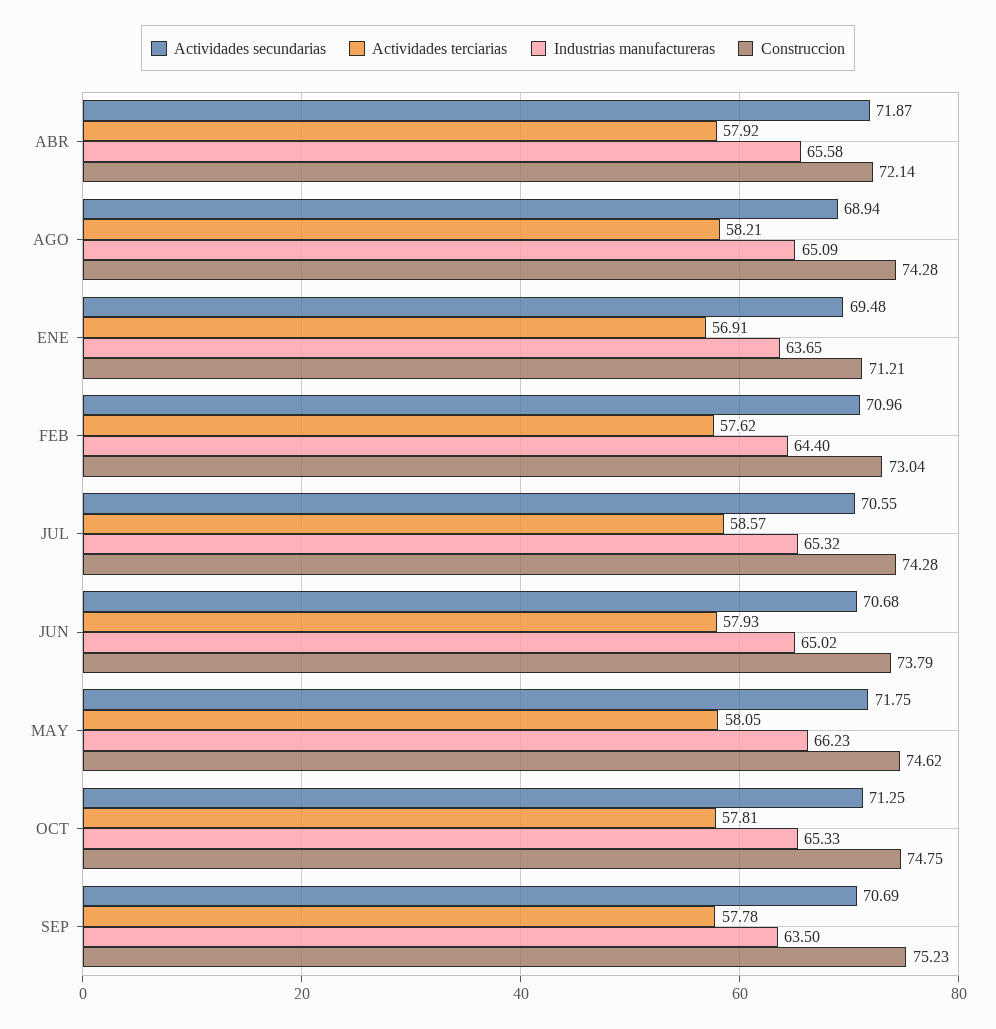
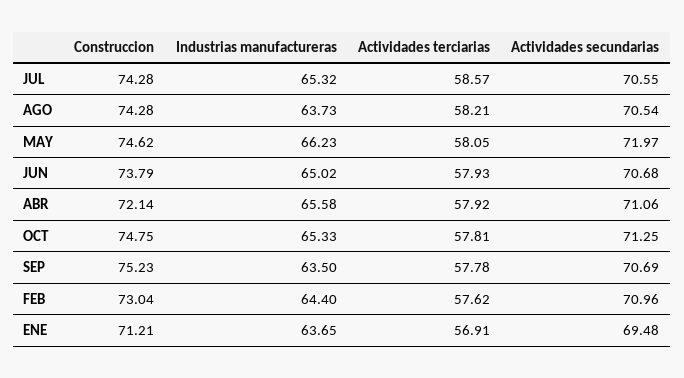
  {
    "Actividades secundarias": {
-     "ABR": 71.87,
+     "ABR": 71.06,
-     "AGO": 68.94,
+     "AGO": 70.54,
      "ENE": 69.48,
      "FEB": 70.96,
      "JUL": 70.55,
      "JUN": 70.68,
-     "MAY": 71.75,
+     "MAY": 71.97,
      "OCT": 71.25,
      "SEP": 70.69
    },
    "Actividades terciarias": {
      "ABR": 57.92,
      "AGO": 58.21,
      "ENE": 56.91,
      "FEB": 57.62,
      "JUL": 58.57,
      "JUN": 57.93,
      "MAY": 58.05,
      "OCT": 57.81,
      "SEP": 57.78
    },
    "Industrias manufactureras": {
      "ABR": 65.58,
-     "AGO": 65.09,
+     "AGO": 63.73,
      "ENE": 63.65,
      "FEB": 64.4,
      "JUL": 65.32,
      "JUN": 65.02,
      "MAY": 66.23,
      "OCT": 65.33,
      "SEP": 63.5
    },
    "Construccion": {
      "ABR": 72.14,
      "AGO": 74.28,
      "ENE": 71.21,
      "FEB": 73.04,
      "JUL": 74.28,
      "JUN": 73.79,
      "MAY": 74.62,
      "OCT": 74.75,
      "SEP": 75.23
    }
  }

